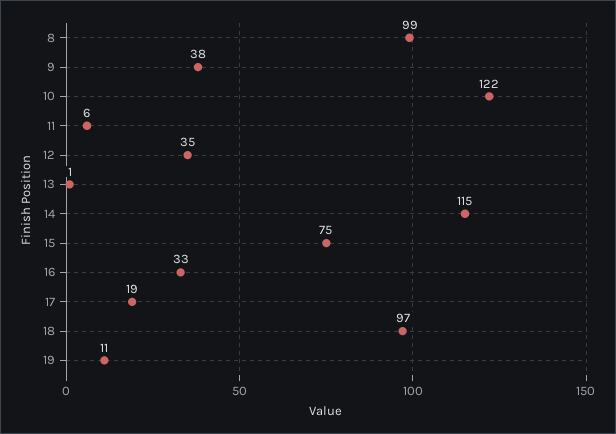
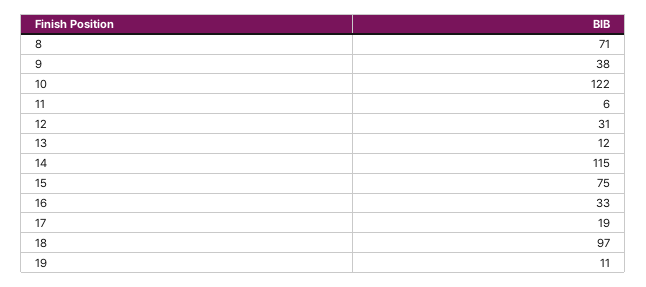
  {
-   "8": 99,
+   "8": 71,
    "9": 38,
    "10": 122,
    "11": 6,
-   "12": 35,
+   "12": 31,
-   "13": 1,
+   "13": 12,
    "14": 115,
    "15": 75,
    "16": 33,
    "17": 19,
    "18": 97,
    "19": 11
  }

